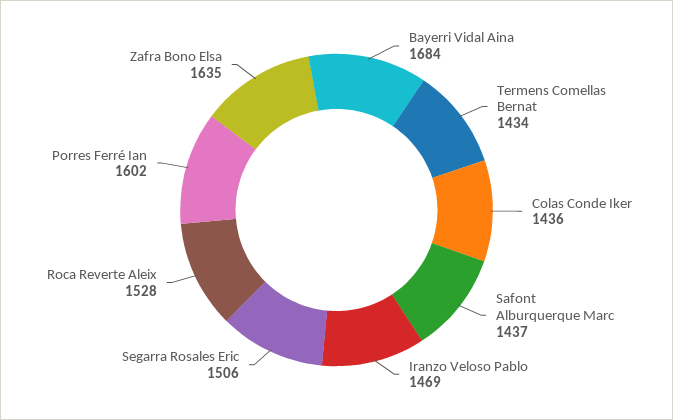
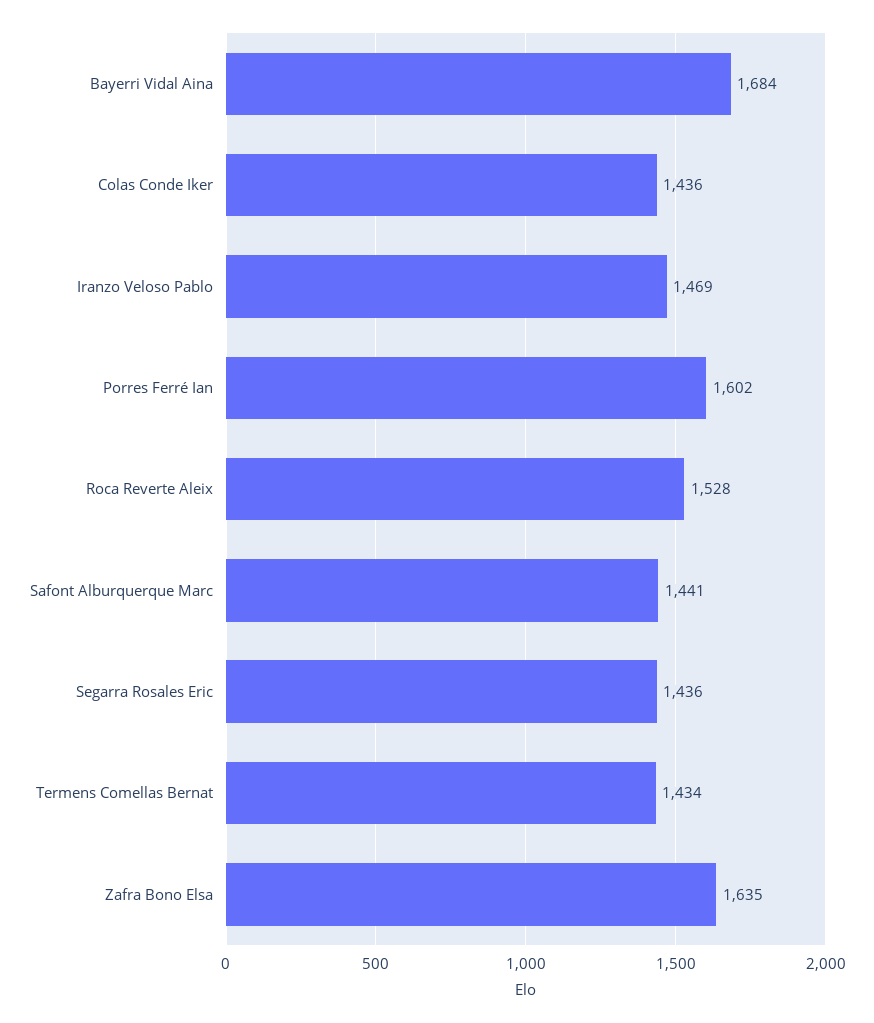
  {
    "Bayerri Vidal Aina": 1684,
    "Termens Comellas Bernat": 1434,
    "Colas Conde Iker": 1436,
-   "Safont Alburquerque Marc": 1437,
+   "Safont Alburquerque Marc": 1441,
    "Iranzo Veloso Pablo": 1469,
-   "Segarra Rosales Eric": 1506,
+   "Segarra Rosales Eric": 1436,
    "Roca Reverte Aleix": 1528,
    "Porres Ferré Ian": 1602,
    "Zafra Bono Elsa": 1635
  }

